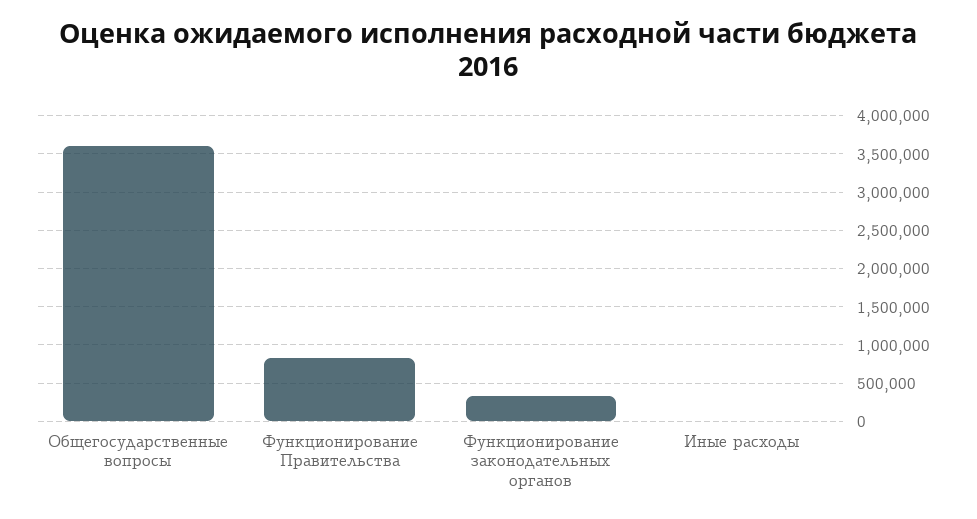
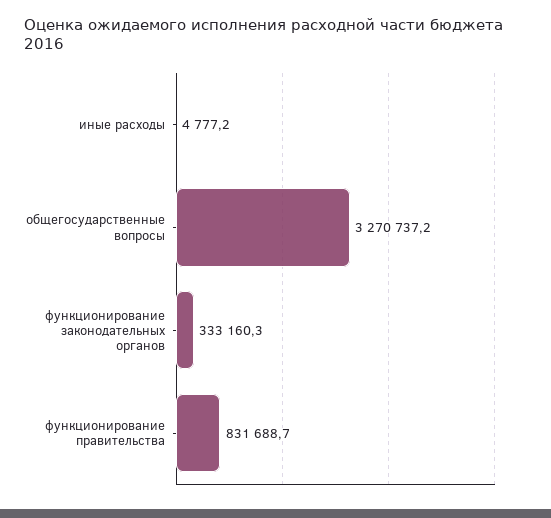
  {
-   "Общегосударственные вопросы": 3600000,
+   "Общегосударственные вопросы": 3270737.2,
    "Функционирование Правительства": 831688.7,
    "Функционирование законодательных органов": 333160.3,
    "Иные расходы": 4777.2
  }

